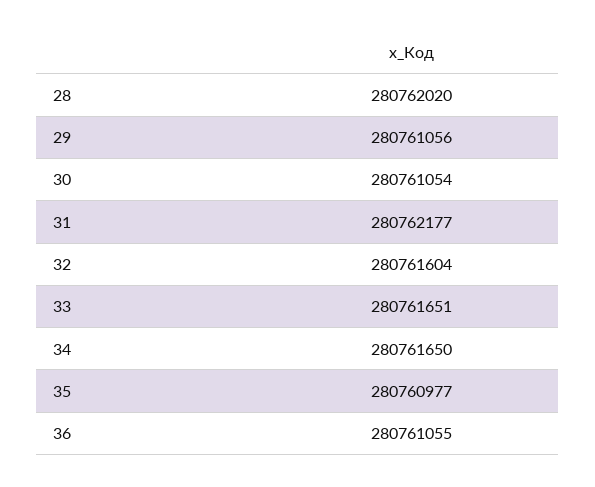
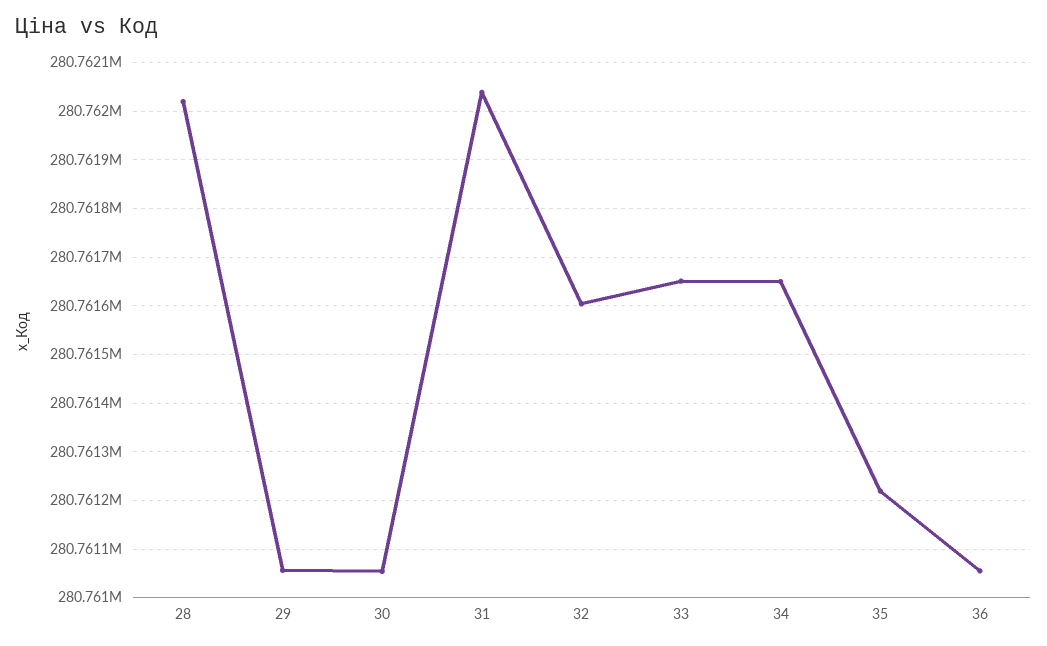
  {
    "28": 280762020,
    "29": 280761056,
    "30": 280761054,
-   "31": 280762177,
+   "31": 280762040,
    "32": 280761604,
    "33": 280761651,
    "34": 280761650,
-   "35": 280760977,
+   "35": 280761220,
    "36": 280761055
  }

